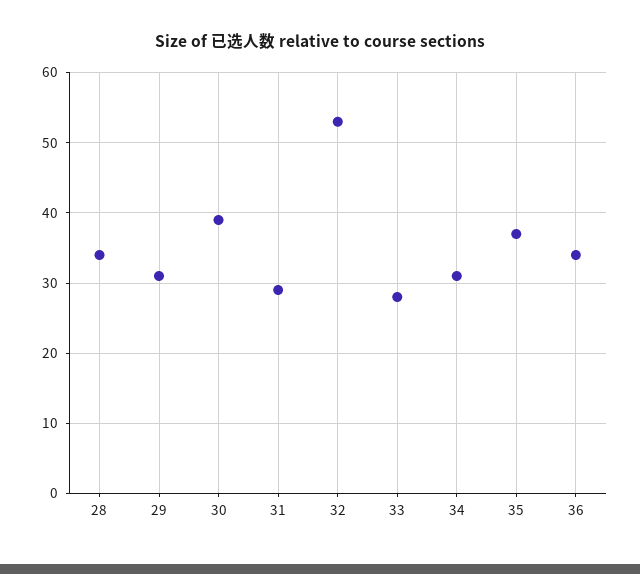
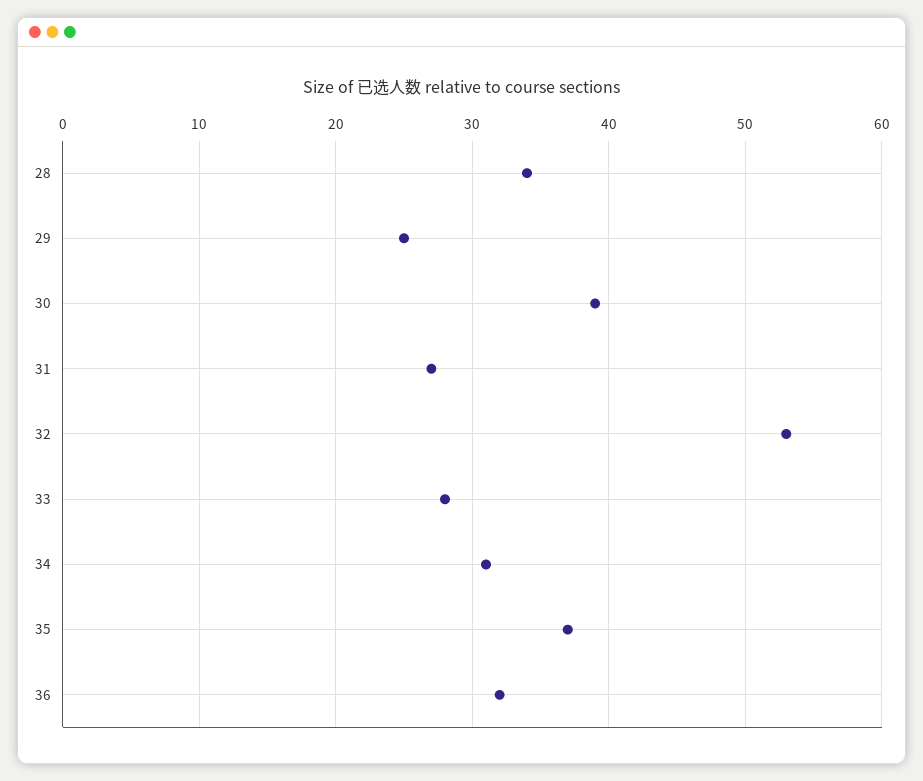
  {
    "28": 34,
-   "29": 31,
+   "29": 25,
    "30": 39,
-   "31": 29,
+   "31": 27,
    "32": 53,
    "33": 28,
    "34": 31,
    "35": 37,
-   "36": 34
+   "36": 32
  }

